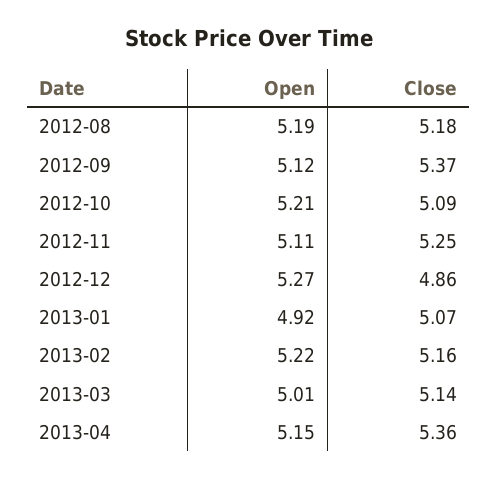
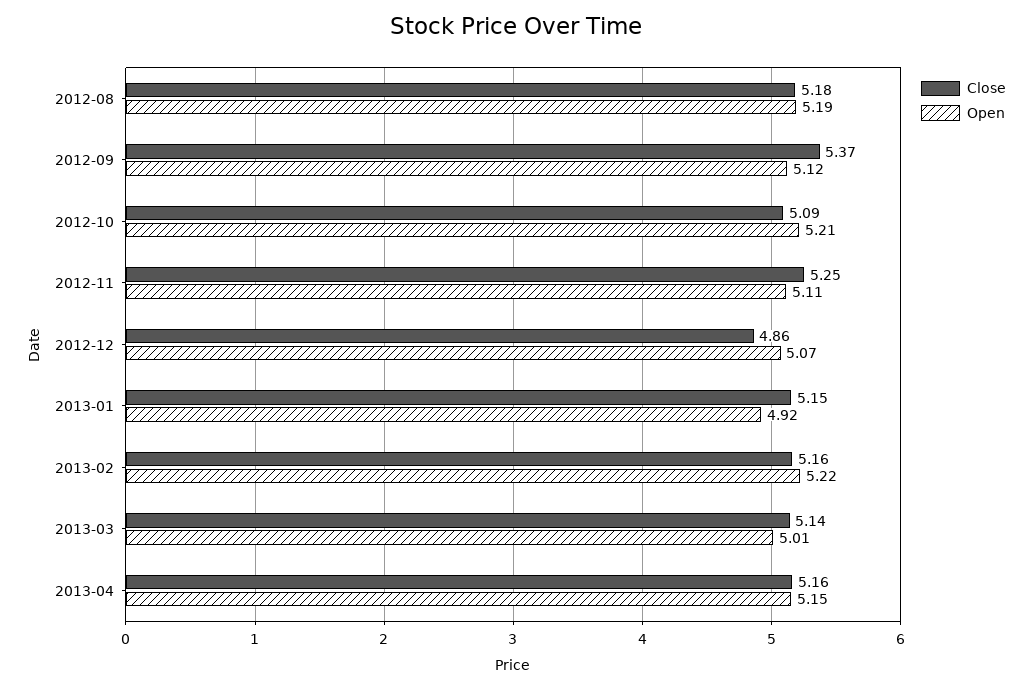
  {
    "Open": {
      "2012-08": 5.19,
      "2012-09": 5.12,
      "2012-10": 5.21,
      "2012-11": 5.11,
-     "2012-12": 5.27,
+     "2012-12": 5.07,
      "2013-01": 4.92,
      "2013-02": 5.22,
      "2013-03": 5.01,
      "2013-04": 5.15
    },
    "Close": {
      "2012-08": 5.18,
      "2012-09": 5.37,
      "2012-10": 5.09,
      "2012-11": 5.25,
      "2012-12": 4.86,
-     "2013-01": 5.07,
+     "2013-01": 5.15,
      "2013-02": 5.16,
      "2013-03": 5.14,
-     "2013-04": 5.36
+     "2013-04": 5.16
    }
  }

